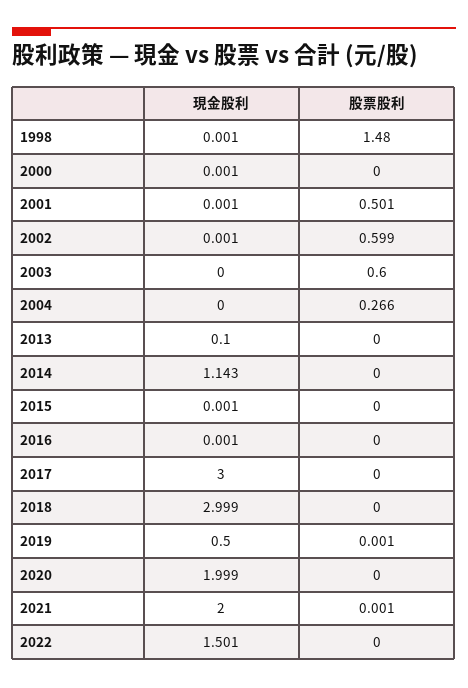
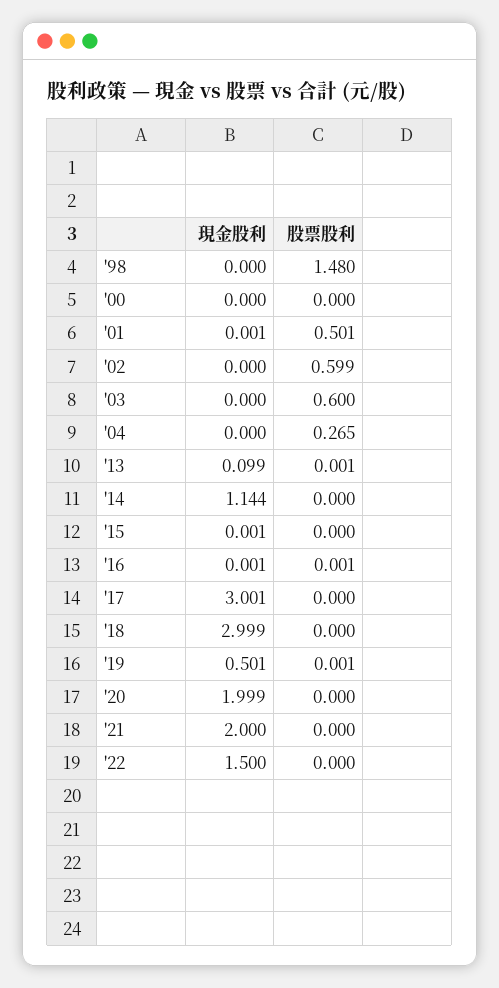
  {
    "現金股利": {
-     "1998": 0.001,
+     "1998": 0,
-     "2000": 0.001,
+     "2000": 0,
      "2001": 0.001,
-     "2002": 0.001,
+     "2002": 0,
      "2003": 0,
      "2004": 0,
-     "2013": 0.1,
+     "2013": 0.099,
-     "2014": 1.143,
+     "2014": 1.144,
      "2015": 0.001,
      "2016": 0.001,
-     "2017": 3,
+     "2017": 3.001,
      "2018": 2.999,
-     "2019": 0.5,
+     "2019": 0.501,
      "2020": 1.999,
      "2021": 2,
-     "2022": 1.501
+     "2022": 1.5
    },
    "股票股利": {
      "1998": 1.48,
      "2000": 0,
      "2001": 0.501,
      "2002": 0.599,
      "2003": 0.6,
-     "2004": 0.266,
+     "2004": 0.265,
-     "2013": 0,
+     "2013": 0.001,
      "2014": 0,
      "2015": 0,
-     "2016": 0,
+     "2016": 0.001,
      "2017": 0,
      "2018": 0,
      "2019": 0.001,
      "2020": 0,
-     "2021": 0.001,
+     "2021": 0,
      "2022": 0
    }
  }

